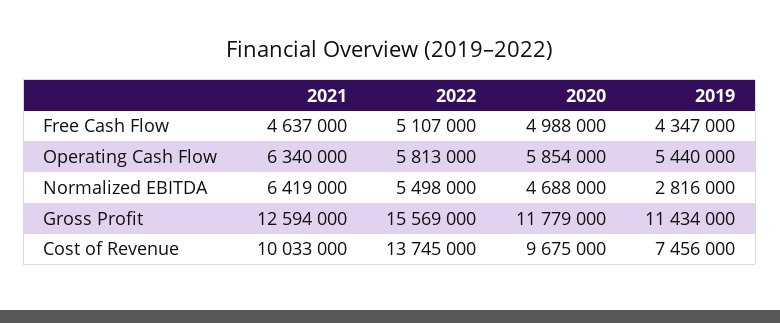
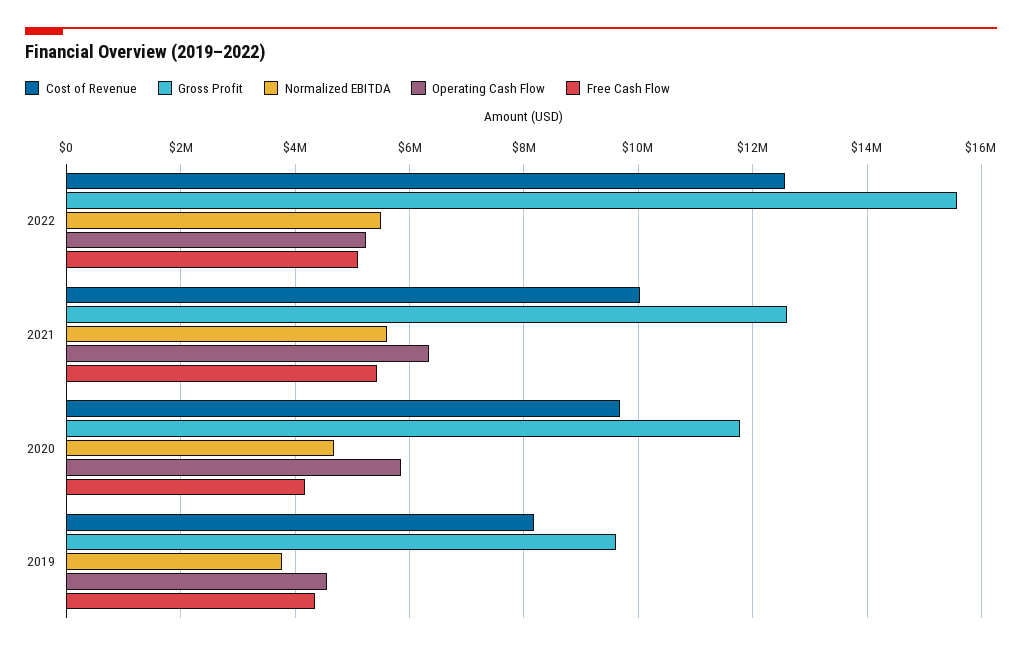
  {
    "Free Cash Flow": {
-     "2021": 4637000,
+     "2021": 5400000,
      "2022": 5107000,
-     "2020": 4988000,
+     "2020": 4200000,
      "2019": 4347000
    },
    "Operating Cash Flow": {
      "2021": 6340000,
-     "2022": 5813000,
+     "2022": 5200000,
      "2020": 5854000,
-     "2019": 5440000
+     "2019": 4600000
    },
    "Normalized EBITDA": {
-     "2021": 6419000,
+     "2021": 5600000,
      "2022": 5498000,
      "2020": 4688000,
-     "2019": 2816000
+     "2019": 3800000
    },
    "Gross Profit": {
      "2021": 12594000,
      "2022": 15569000,
      "2020": 11779000,
-     "2019": 11434000
+     "2019": 9600000
    },
    "Cost of Revenue": {
      "2021": 10033000,
-     "2022": 13745000,
+     "2022": 12600000,
      "2020": 9675000,
-     "2019": 7456000
+     "2019": 8200000
    }
  }

